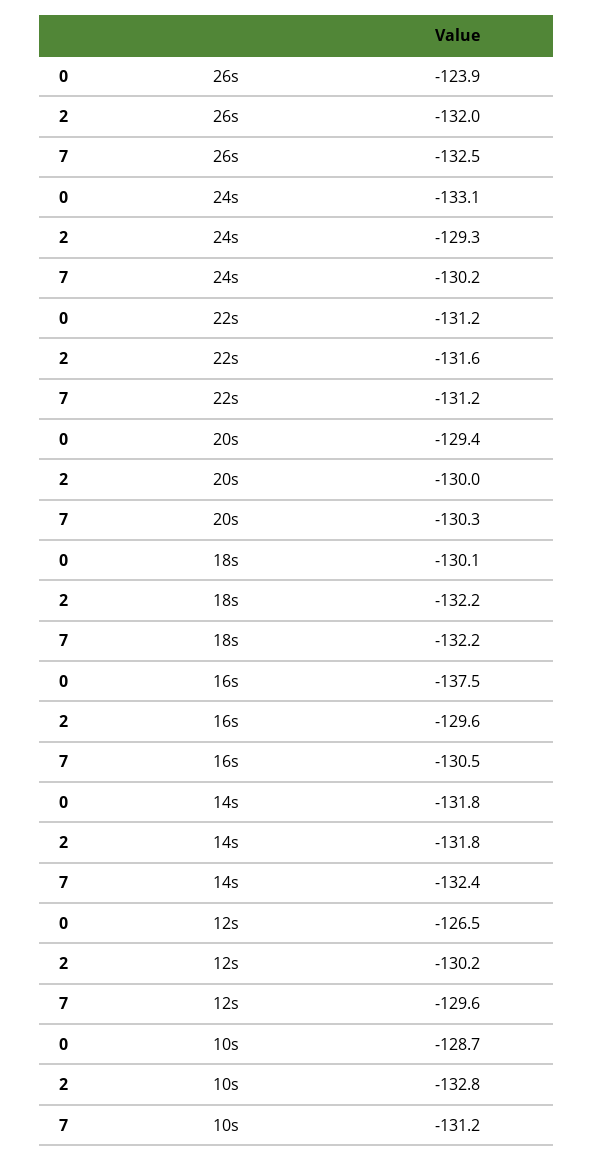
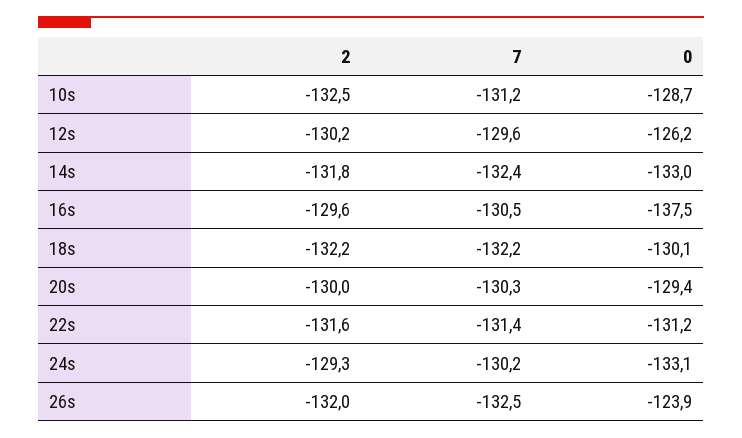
  {
    "0": {
      "26s": -123.9,
      "24s": -133.1,
      "22s": -131.2,
      "20s": -129.4,
      "18s": -130.1,
      "16s": -137.5,
-     "14s": -131.8,
+     "14s": -133,
-     "12s": -126.5,
+     "12s": -126.2,
      "10s": -128.7
    },
    "2": {
      "26s": -132,
      "24s": -129.3,
      "22s": -131.6,
      "20s": -130,
      "18s": -132.2,
      "16s": -129.6,
      "14s": -131.8,
      "12s": -130.2,
-     "10s": -132.8
+     "10s": -132.5
    },
    "7": {
      "26s": -132.5,
      "24s": -130.2,
-     "22s": -131.2,
+     "22s": -131.4,
      "20s": -130.3,
      "18s": -132.2,
      "16s": -130.5,
      "14s": -132.4,
      "12s": -129.6,
      "10s": -131.2
    }
  }

